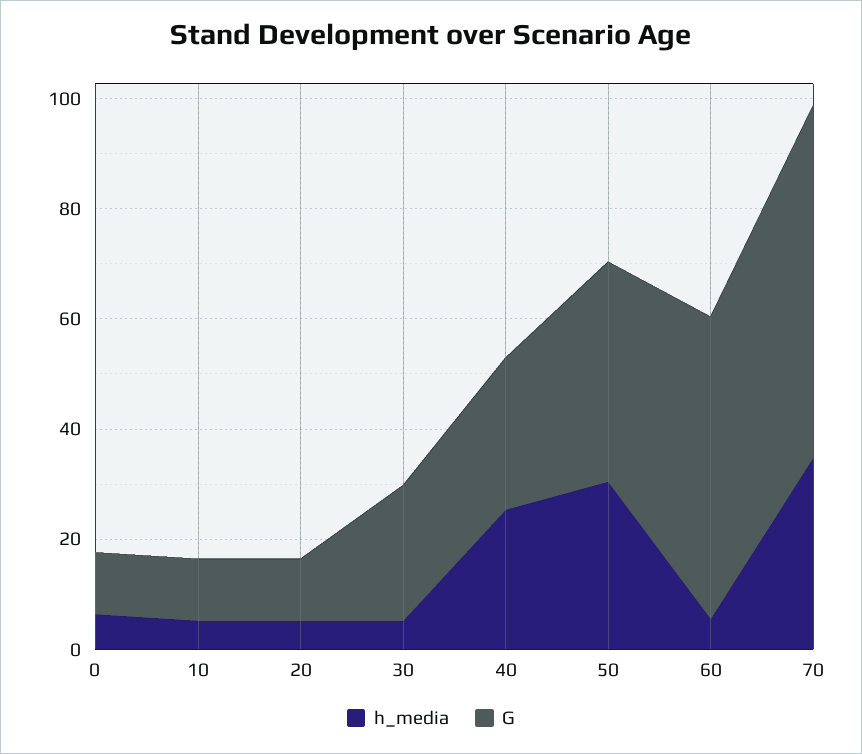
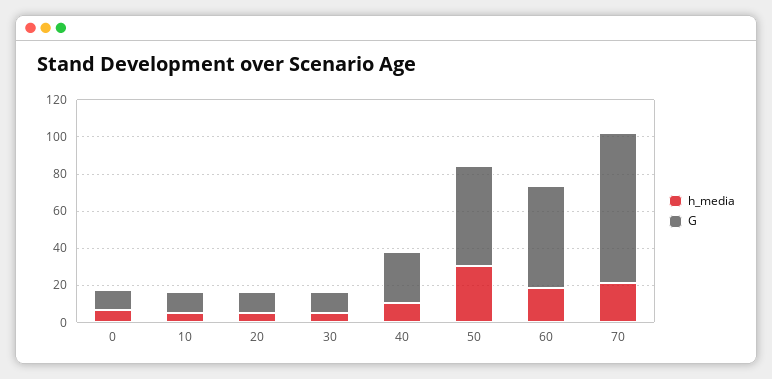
  {
    "h_media": {
      "0": 5,
      "10": 5,
      "20": 5,
      "30": 5,
-     "40": 25,
+     "40": 10,
      "50": 30,
-     "60": 5,
+     "60": 20,
-     "70": 35
+     "70": 20
    },
    "G": {
      "0": 10,
      "10": 10,
      "20": 10,
-     "30": 25,
+     "30": 10,
      "40": 30,
-     "50": 40,
+     "50": 55,
      "60": 55,
-     "70": 65
+     "70": 80
    }
  }

